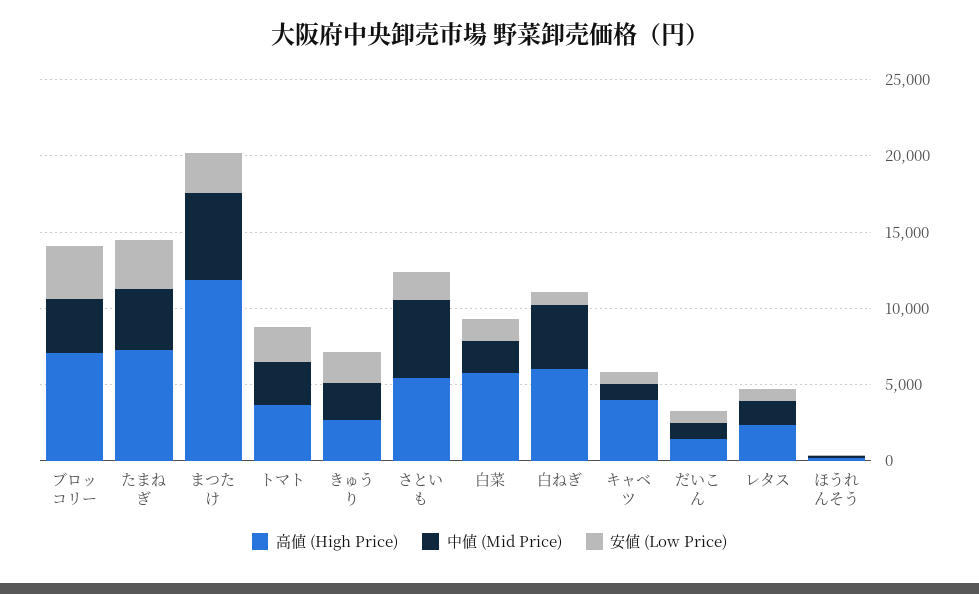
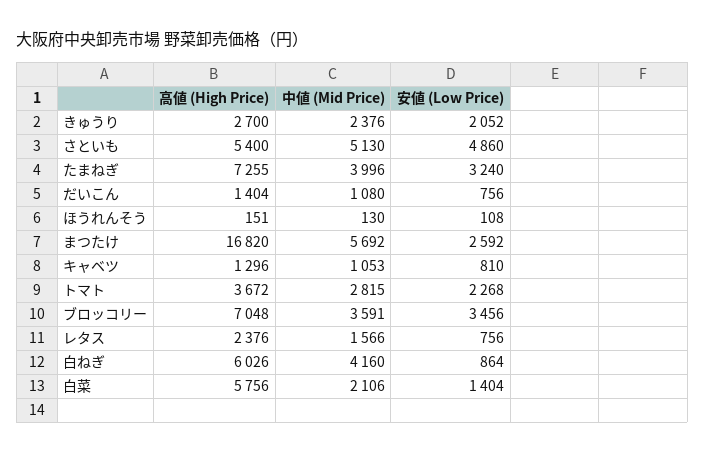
  {
    "高値 (High Price)": {
      "ブロッコリー": 7048,
      "たまねぎ": 7255,
-     "まつたけ": 12000,
+     "まつたけ": 16820,
      "トマト": 3672,
      "きゅうり": 2700,
      "さといも": 5400,
      "白菜": 5756,
      "白ねぎ": 6026,
-     "キャベツ": 4000,
+     "キャベツ": 1296,
      "だいこん": 1404,
      "レタス": 2376,
      "ほうれんそう": 151
    },
    "中値 (Mid Price)": {
      "ブロッコリー": 3591,
      "たまねぎ": 3996,
      "まつたけ": 5692,
      "トマト": 2815,
      "きゅうり": 2376,
      "さといも": 5130,
      "白菜": 2106,
      "白ねぎ": 4160,
      "キャベツ": 1053,
      "だいこん": 1080,
      "レタス": 1566,
      "ほうれんそう": 130
    },
    "安値 (Low Price)": {
      "ブロッコリー": 3456,
      "たまねぎ": 3240,
      "まつたけ": 2592,
      "トマト": 2268,
      "きゅうり": 2052,
-     "さといも": 2000,
+     "さといも": 4860,
      "白菜": 1404,
      "白ねぎ": 864,
      "キャベツ": 810,
      "だいこん": 756,
      "レタス": 756,
      "ほうれんそう": 108
    }
  }

